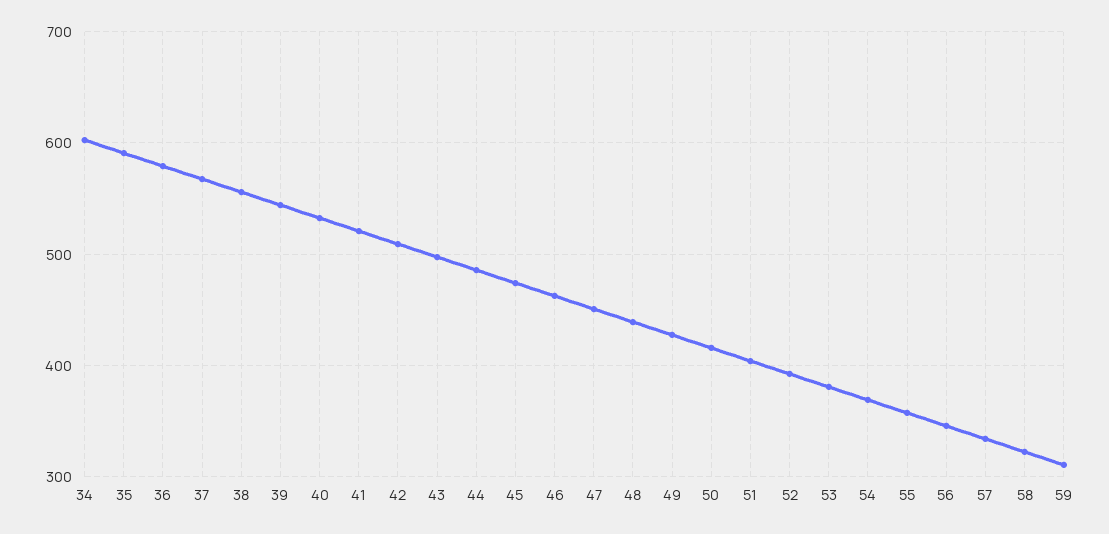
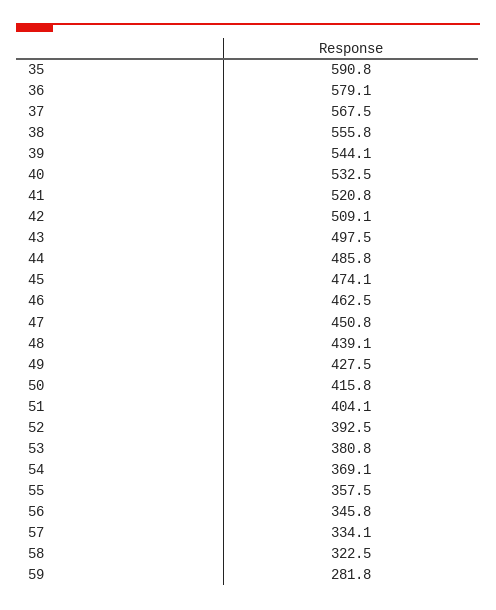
  {
-   "34": 600,
    "35": 590.8,
    "36": 579.1,
    "37": 567.5,
    "38": 555.8,
    "39": 544.1,
    "40": 532.5,
    "41": 520.8,
    "42": 509.1,
    "43": 497.5,
    "44": 485.8,
    "45": 474.1,
    "46": 462.5,
    "47": 450.8,
    "48": 439.1,
    "49": 427.5,
    "50": 415.8,
    "51": 404.1,
    "52": 392.5,
    "53": 380.8,
    "54": 369.1,
    "55": 357.5,
    "56": 345.8,
    "57": 334.1,
    "58": 322.5,
-   "59": 310
+   "59": 281.8
  }

